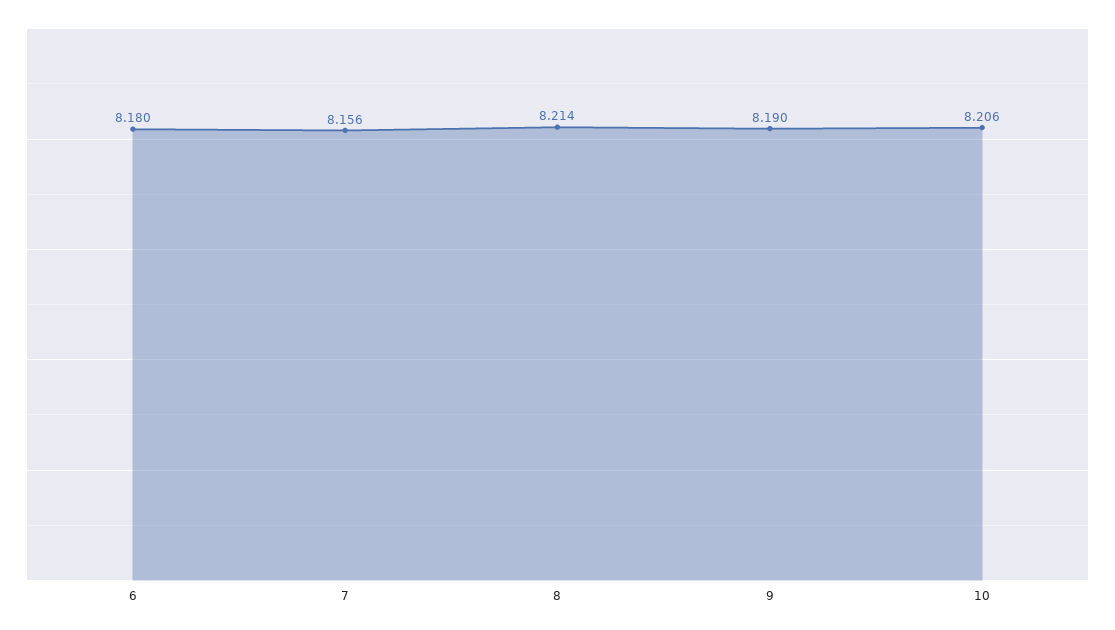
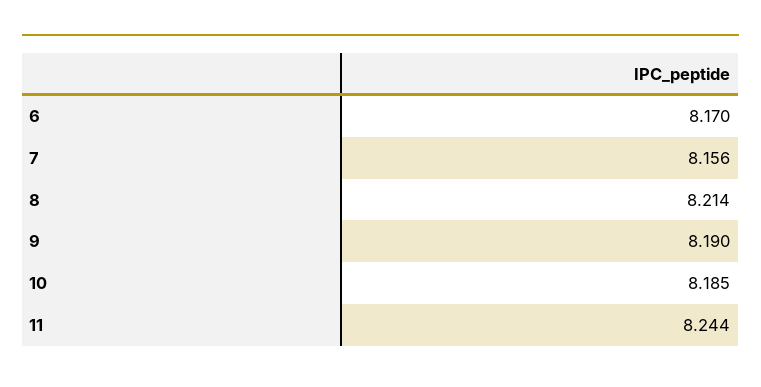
  {
-   "6": 8.18,
+   "6": 8.17,
    "7": 8.156,
    "8": 8.214,
    "9": 8.19,
-   "10": 8.206
+   "10": 8.185,
+   "11": 8.244
  }

